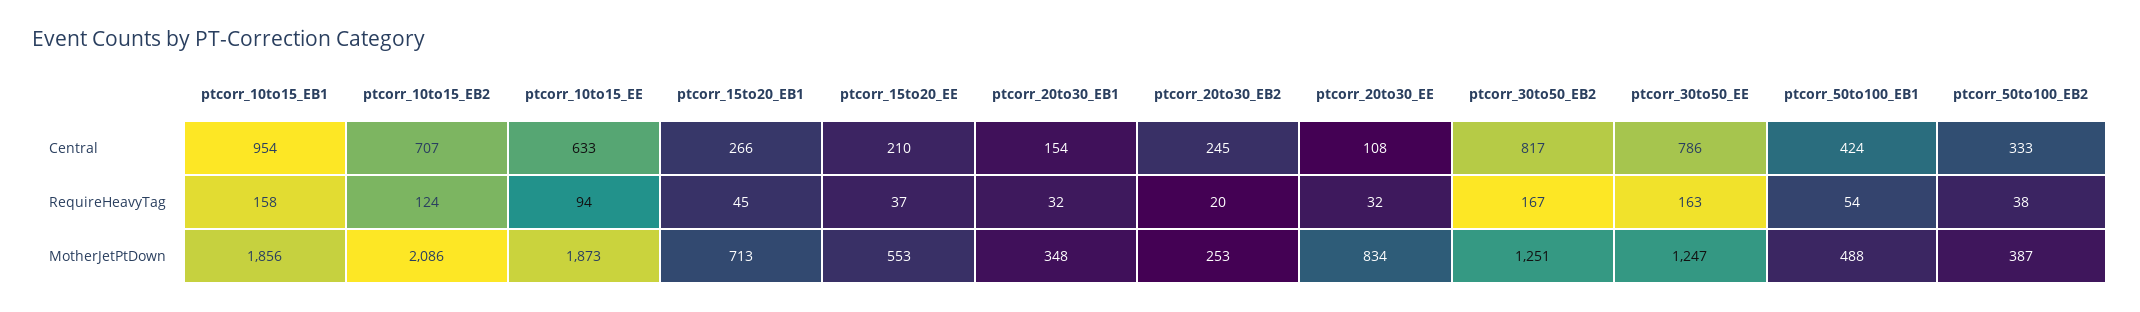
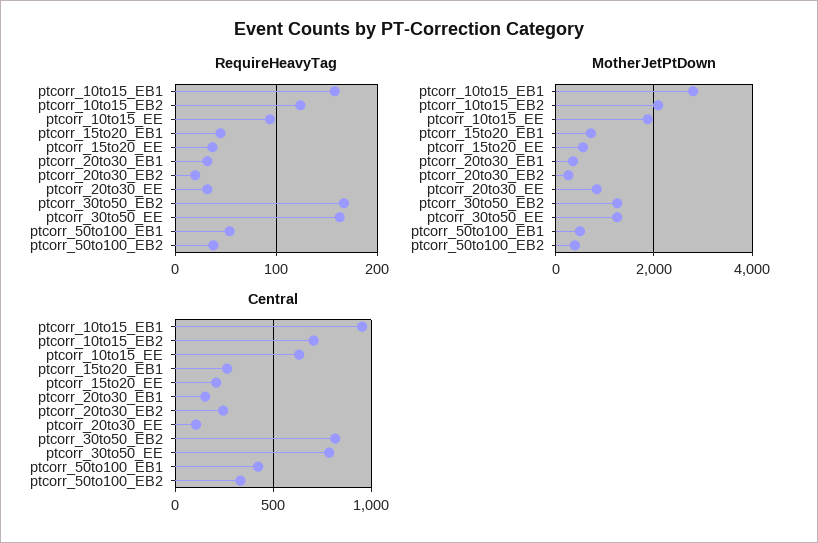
  {
    "Central": {
      "ptcorr_10to15_EB1": 954,
      "ptcorr_10to15_EB2": 707,
      "ptcorr_10to15_EE": 633,
      "ptcorr_15to20_EB1": 266,
      "ptcorr_15to20_EE": 210,
      "ptcorr_20to30_EB1": 154,
      "ptcorr_20to30_EB2": 245,
      "ptcorr_20to30_EE": 108,
      "ptcorr_30to50_EB2": 817,
      "ptcorr_30to50_EE": 786,
      "ptcorr_50to100_EB1": 424,
      "ptcorr_50to100_EB2": 333
    },
    "RequireHeavyTag": {
      "ptcorr_10to15_EB1": 158,
      "ptcorr_10to15_EB2": 124,
      "ptcorr_10to15_EE": 94,
      "ptcorr_15to20_EB1": 45,
      "ptcorr_15to20_EE": 37,
      "ptcorr_20to30_EB1": 32,
      "ptcorr_20to30_EB2": 20,
      "ptcorr_20to30_EE": 32,
      "ptcorr_30to50_EB2": 167,
      "ptcorr_30to50_EE": 163,
      "ptcorr_50to100_EB1": 54,
      "ptcorr_50to100_EB2": 38
    },
    "MotherJetPtDown": {
-     "ptcorr_10to15_EB1": 1856,
+     "ptcorr_10to15_EB1": 2800,
      "ptcorr_10to15_EB2": 2086,
      "ptcorr_10to15_EE": 1873,
      "ptcorr_15to20_EB1": 713,
      "ptcorr_15to20_EE": 553,
      "ptcorr_20to30_EB1": 348,
      "ptcorr_20to30_EB2": 253,
      "ptcorr_20to30_EE": 834,
      "ptcorr_30to50_EB2": 1251,
      "ptcorr_30to50_EE": 1247,
      "ptcorr_50to100_EB1": 488,
      "ptcorr_50to100_EB2": 387
    }
  }

